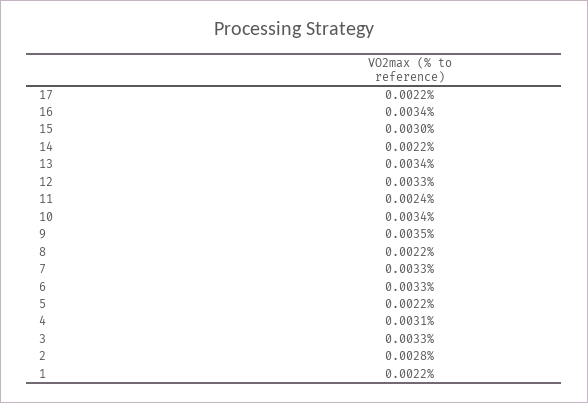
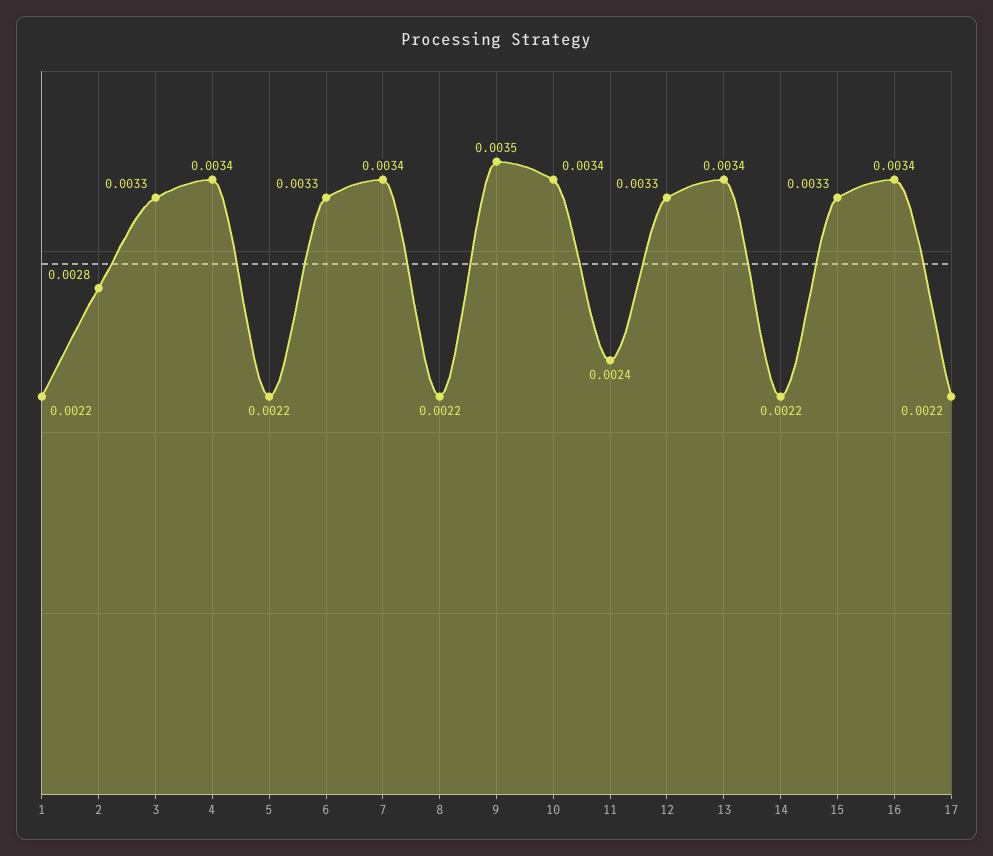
  {
    "17": 0.0022,
    "16": 0.0034,
-   "15": 0.003,
+   "15": 0.0033,
    "14": 0.0022,
    "13": 0.0034,
    "12": 0.0033,
    "11": 0.0024,
    "10": 0.0034,
    "9": 0.0035,
    "8": 0.0022,
-   "7": 0.0033,
+   "7": 0.0034,
    "6": 0.0033,
    "5": 0.0022,
-   "4": 0.0031,
+   "4": 0.0034,
    "3": 0.0033,
    "2": 0.0028,
    "1": 0.0022
  }

